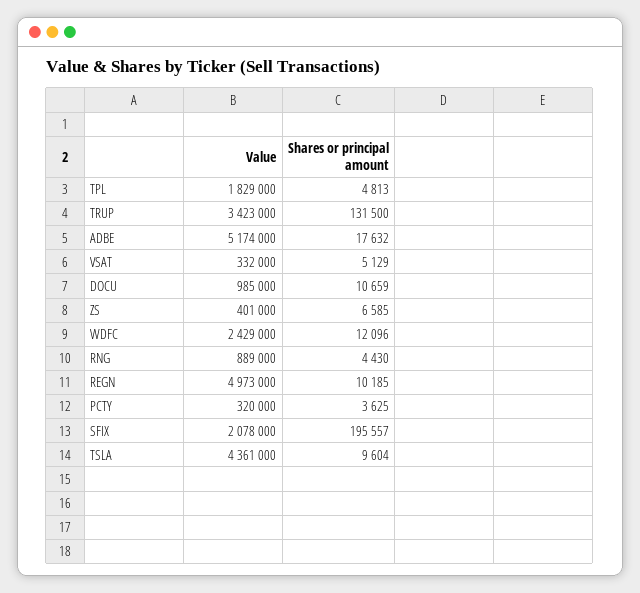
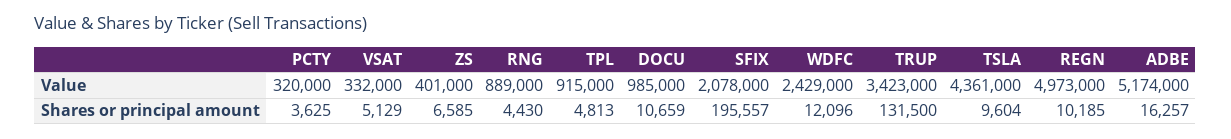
  {
    "Value": {
-     "TPL": 1829000,
+     "TPL": 915000,
      "TRUP": 3423000,
      "ADBE": 5174000,
      "VSAT": 332000,
      "DOCU": 985000,
      "ZS": 401000,
      "WDFC": 2429000,
      "RNG": 889000,
      "REGN": 4973000,
      "PCTY": 320000,
      "SFIX": 2078000,
      "TSLA": 4361000
    },
    "Shares or principal amount": {
      "TPL": 4813,
      "TRUP": 131500,
-     "ADBE": 17632,
+     "ADBE": 16257,
      "VSAT": 5129,
      "DOCU": 10659,
      "ZS": 6585,
      "WDFC": 12096,
      "RNG": 4430,
      "REGN": 10185,
      "PCTY": 3625,
      "SFIX": 195557,
      "TSLA": 9604
    }
  }

